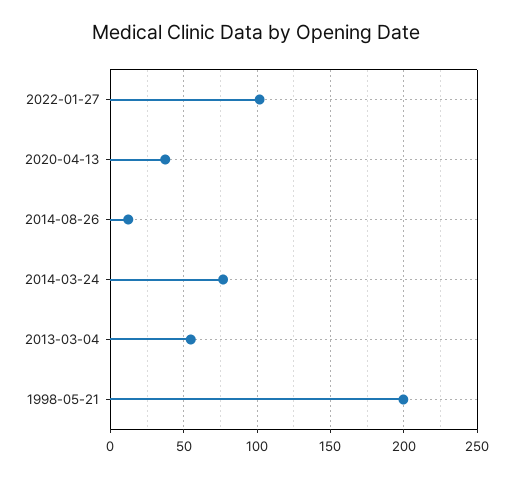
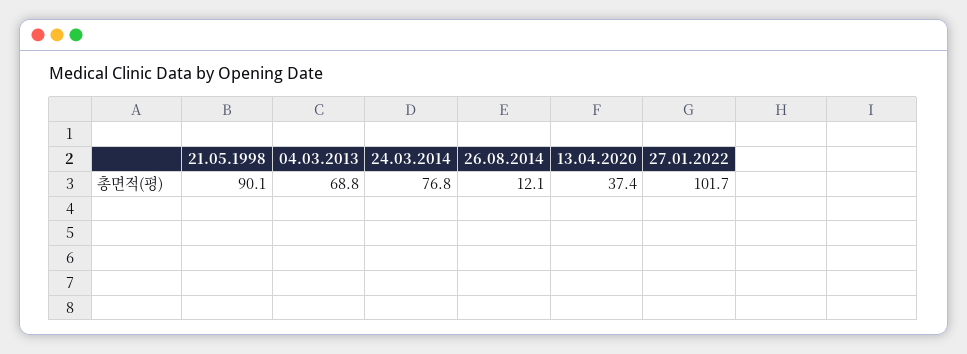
  {
    "2022-01-27": 101.7,
    "2020-04-13": 37.4,
    "2014-08-26": 12.1,
    "2014-03-24": 76.8,
-   "2013-03-04": 55,
+   "2013-03-04": 68.8,
-   "1998-05-21": 200
+   "1998-05-21": 90.1
  }

